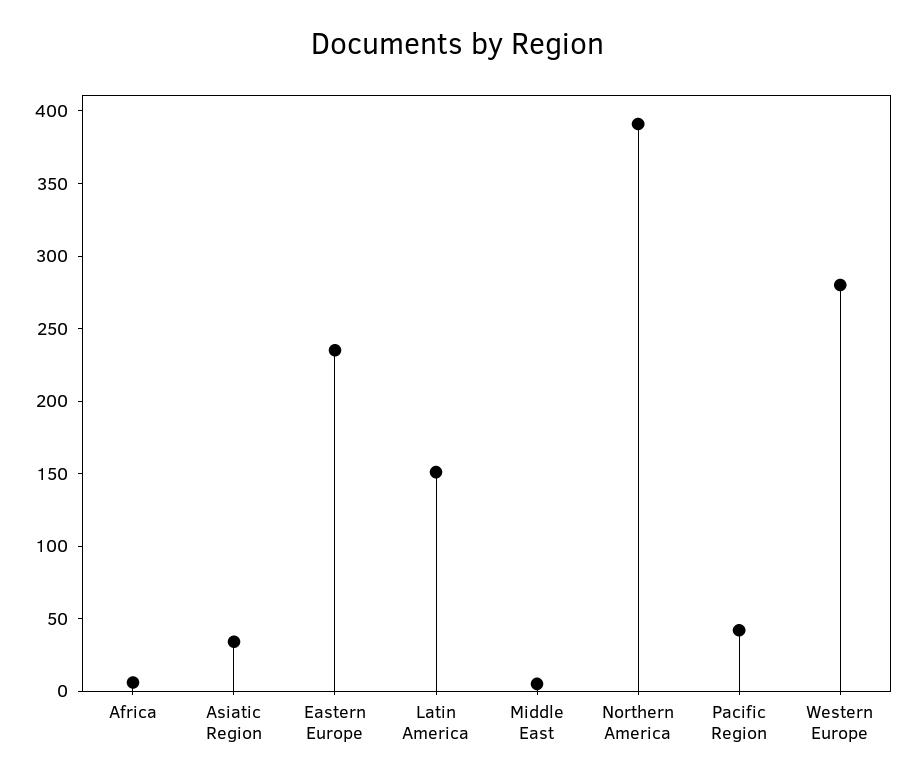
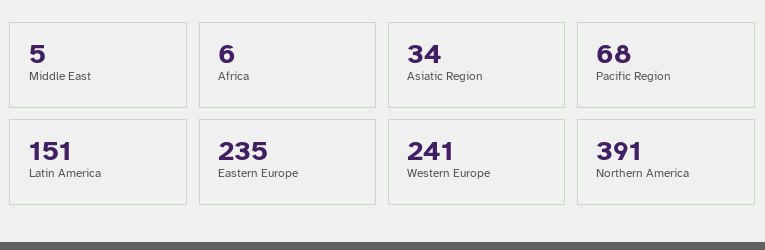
  {
    "Africa": 6,
    "Asiatic Region": 34,
    "Eastern Europe": 235,
    "Latin America": 151,
    "Middle East": 5,
    "Northern America": 391,
-   "Pacific Region": 40,
+   "Pacific Region": 68,
-   "Western Europe": 280
+   "Western Europe": 241
  }

